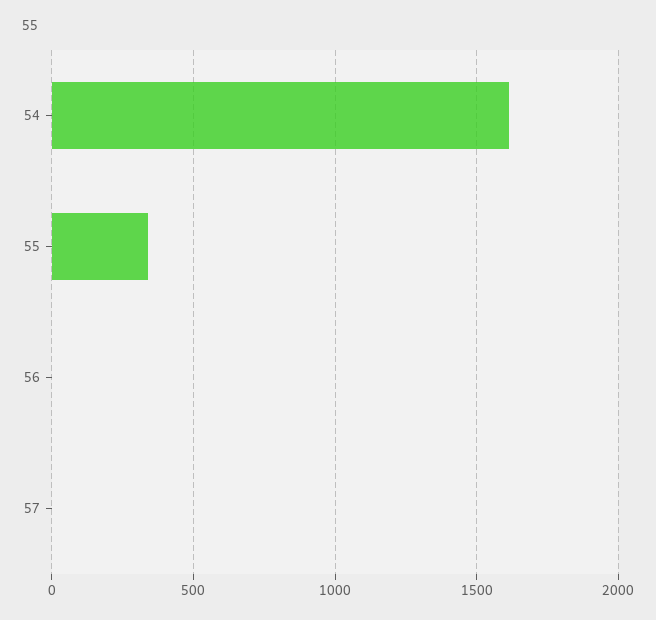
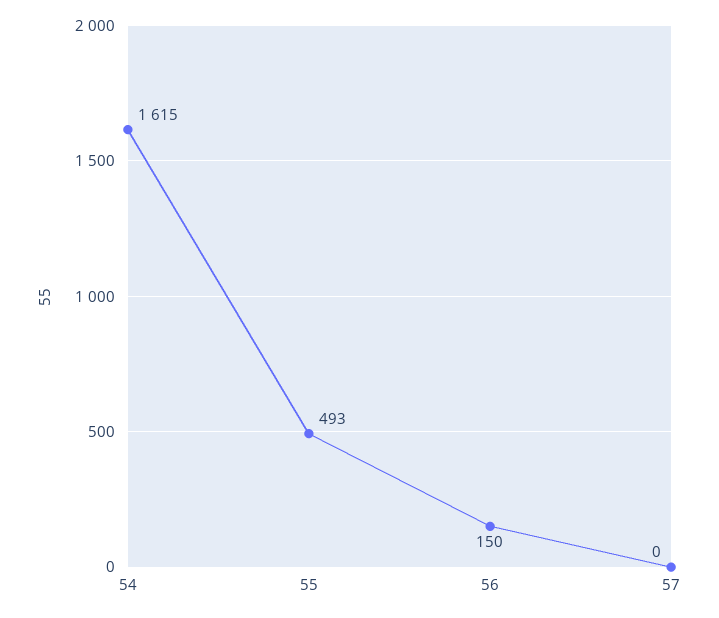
  {
    "54": 1615,
-   "55": 350,
+   "55": 493,
-   "56": 0,
+   "56": 150,
    "57": 0
  }

